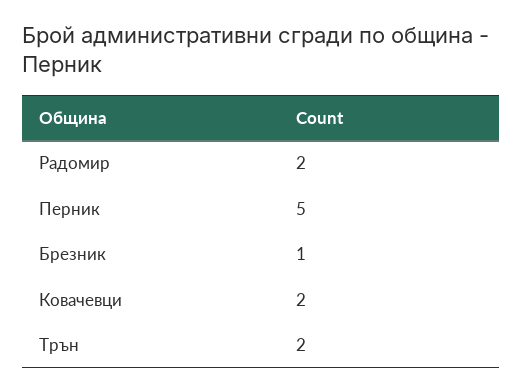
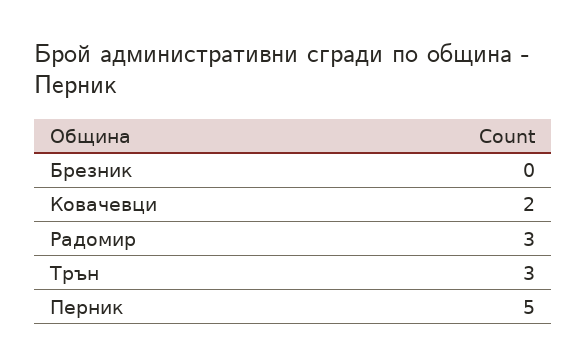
  {
-   "Радомир": 2,
+   "Радомир": 3,
    "Перник": 5,
-   "Брезник": 1,
+   "Брезник": 0,
    "Ковачевци": 2,
-   "Трън": 2
+   "Трън": 3
  }

